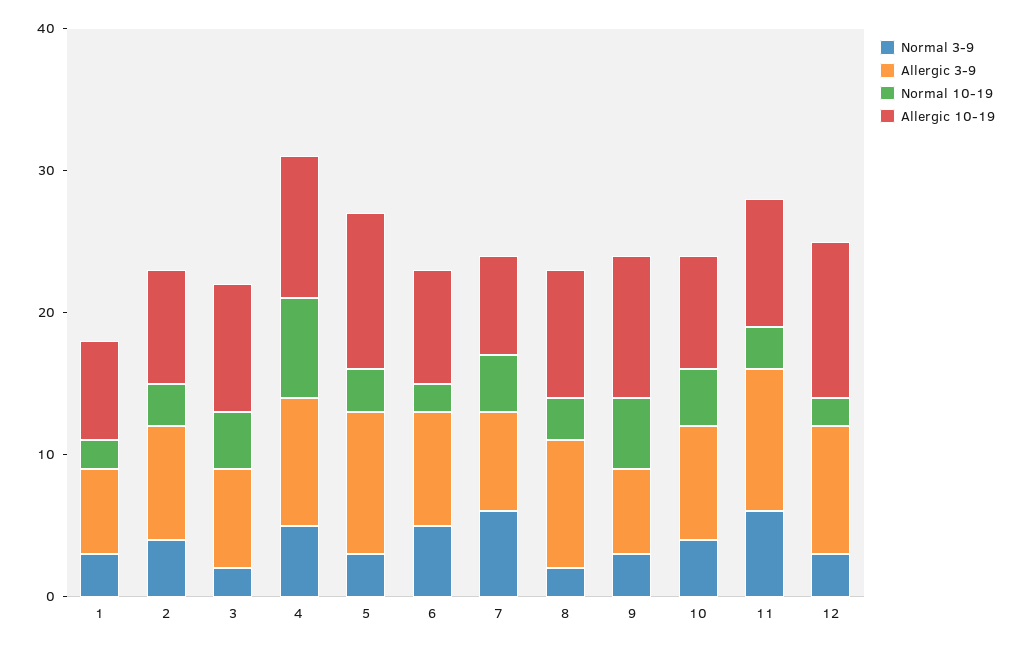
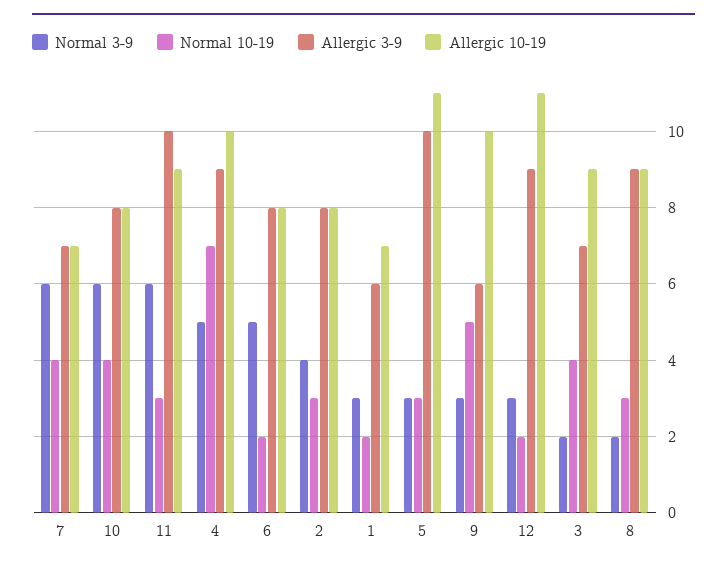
  {
    "Normal 3-9": {
      "1": 3,
      "2": 4,
      "3": 2,
      "4": 5,
      "5": 3,
      "6": 5,
      "7": 6,
      "8": 2,
      "9": 3,
-     "10": 4,
+     "10": 6,
      "11": 6,
      "12": 3
    },
    "Allergic 3-9": {
      "1": 6,
      "2": 8,
      "3": 7,
      "4": 9,
      "5": 10,
      "6": 8,
      "7": 7,
      "8": 9,
      "9": 6,
      "10": 8,
      "11": 10,
      "12": 9
    },
    "Normal 10-19": {
      "1": 2,
      "2": 3,
      "3": 4,
      "4": 7,
      "5": 3,
      "6": 2,
      "7": 4,
      "8": 3,
      "9": 5,
      "10": 4,
      "11": 3,
      "12": 2
    },
    "Allergic 10-19": {
      "1": 7,
      "2": 8,
      "3": 9,
      "4": 10,
      "5": 11,
      "6": 8,
      "7": 7,
      "8": 9,
      "9": 10,
      "10": 8,
      "11": 9,
      "12": 11
    }
  }

